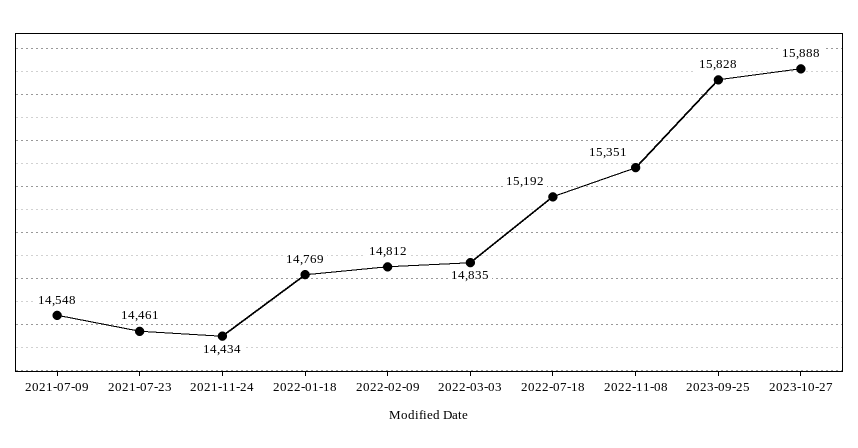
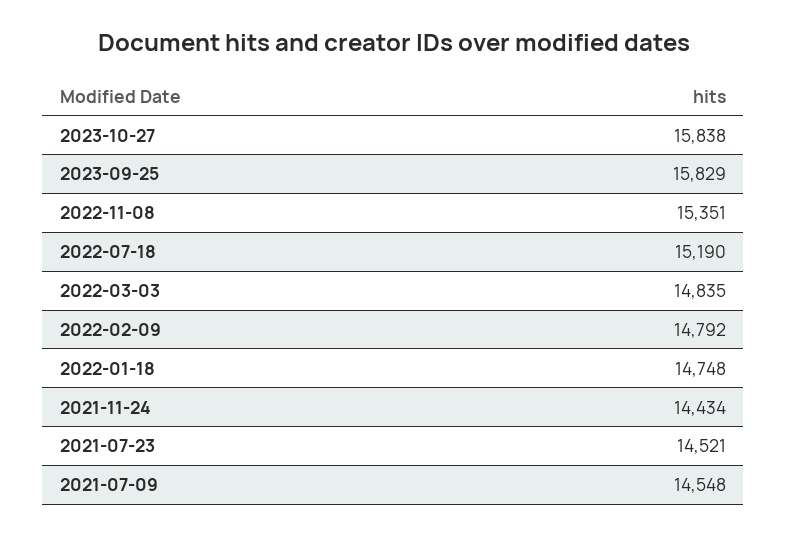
  {
    "2021-07-09": 14548,
-   "2021-07-23": 14461,
+   "2021-07-23": 14521,
    "2021-11-24": 14434,
-   "2022-01-18": 14769,
+   "2022-01-18": 14748,
-   "2022-02-09": 14812,
+   "2022-02-09": 14792,
    "2022-03-03": 14835,
-   "2022-07-18": 15192,
+   "2022-07-18": 15190,
    "2022-11-08": 15351,
-   "2023-09-25": 15828,
+   "2023-09-25": 15829,
-   "2023-10-27": 15888
+   "2023-10-27": 15838
  }

